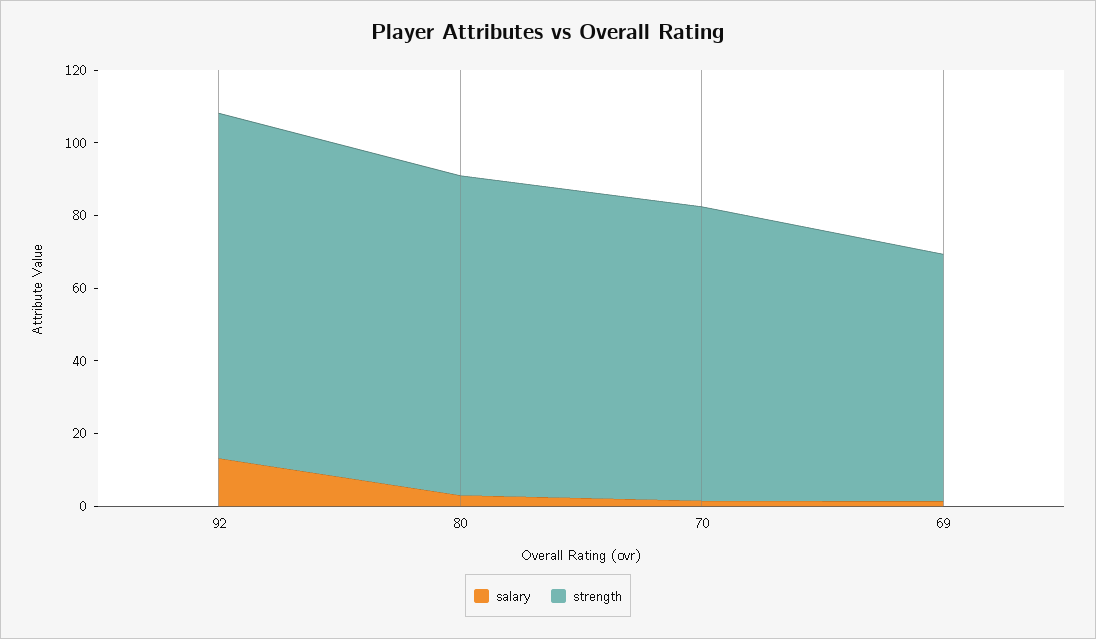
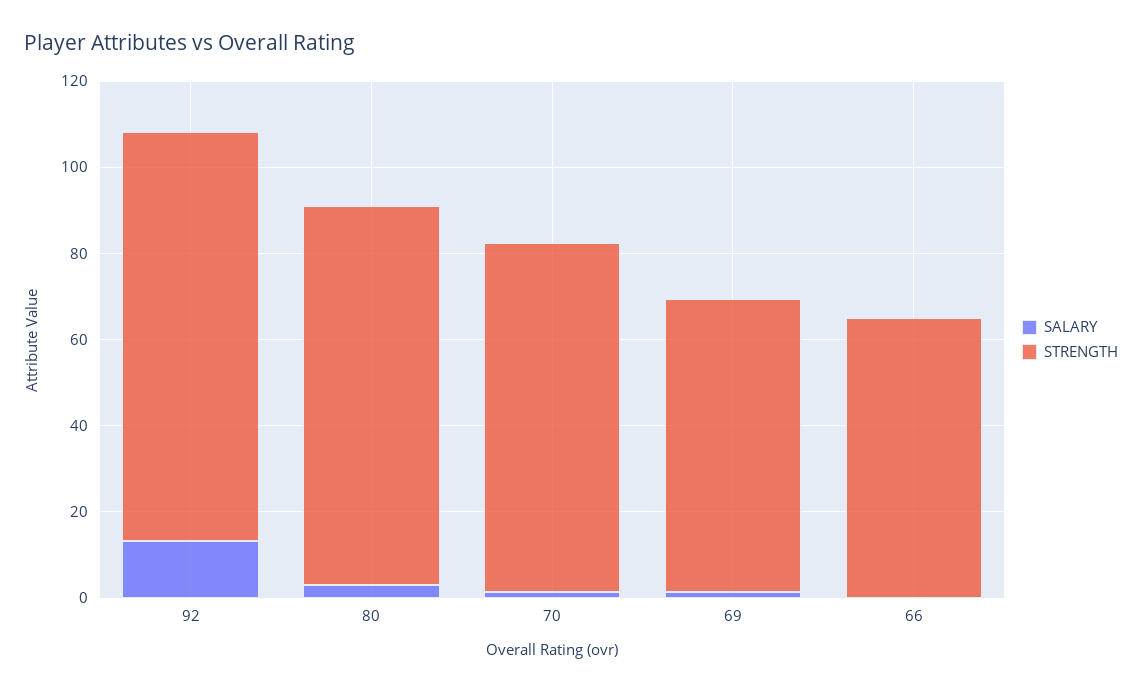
  {
    "salary": {
      "92": 15,
      "80": 5,
      "70": 0,
-     "69": 0
+     "69": 0,
+     "66": 0
    },
    "strength": {
      "92": 95,
      "80": 90,
      "70": 80,
-     "69": 70
+     "69": 70,
+     "66": 65
    }
  }

